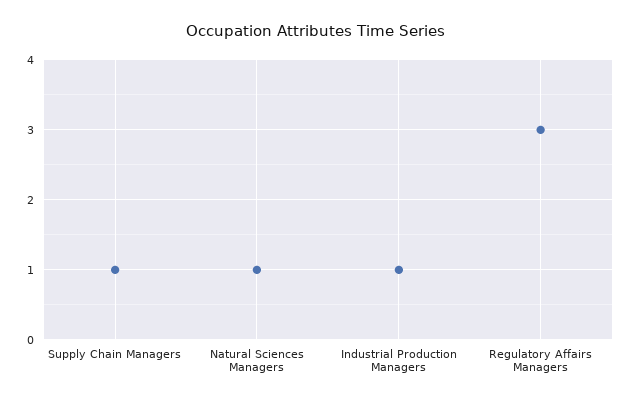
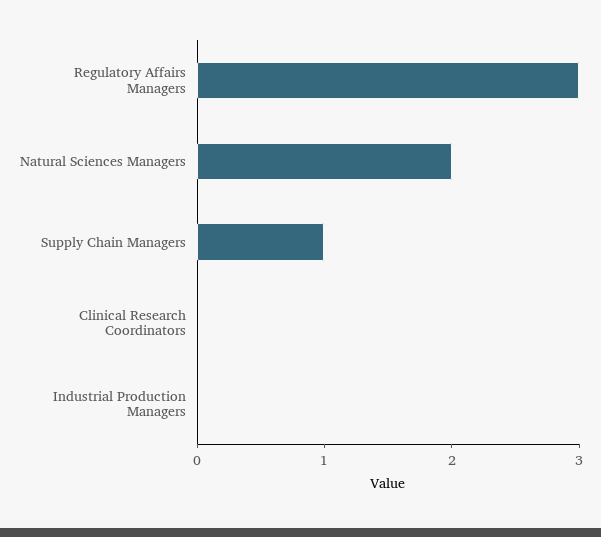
  {
    "Supply Chain Managers": 1,
-   "Natural Sciences Managers": 1,
+   "Natural Sciences Managers": 2,
-   "Industrial Production Managers": 1,
+   "Industrial Production Managers": 0,
-   "Regulatory Affairs Managers": 3
+   "Regulatory Affairs Managers": 3,
+   "Clinical Research Coordinators": 0
  }

